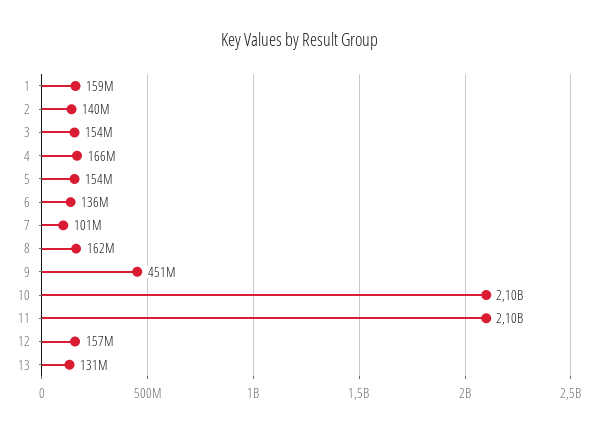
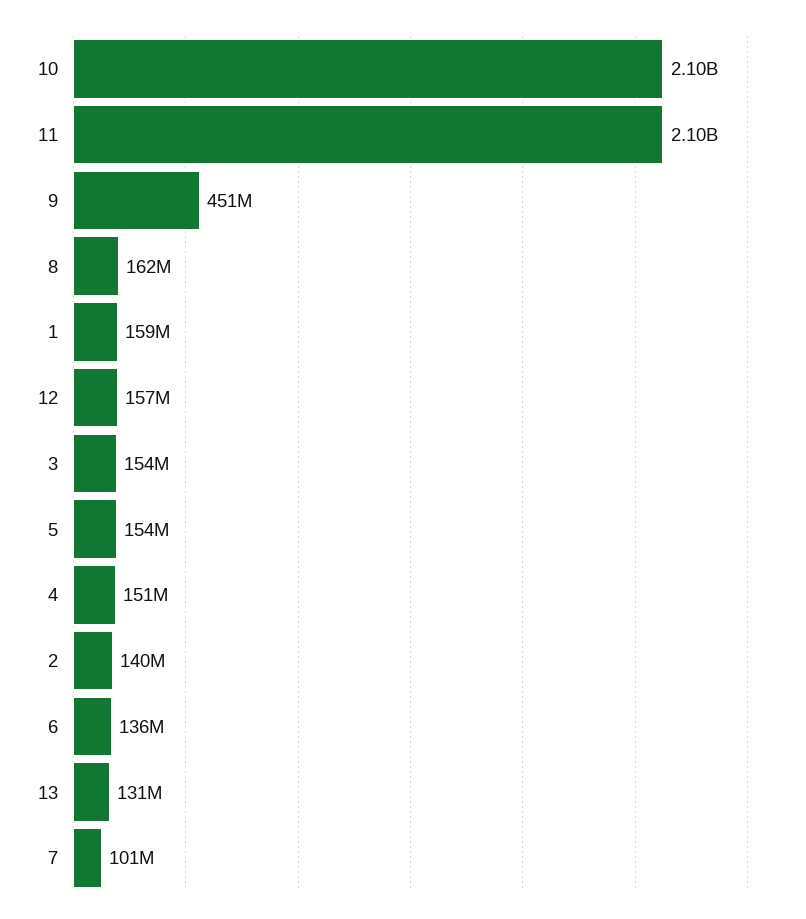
  {
    "1": 159000000,
    "2": 140000000,
    "3": 154000000,
-   "4": 166000000,
+   "4": 151000000,
    "5": 154000000,
    "6": 136000000,
    "7": 101000000,
    "8": 162000000,
    "9": 451000000,
    "10": 2100000000,
    "11": 2100000000,
    "12": 157000000,
    "13": 131000000
  }

